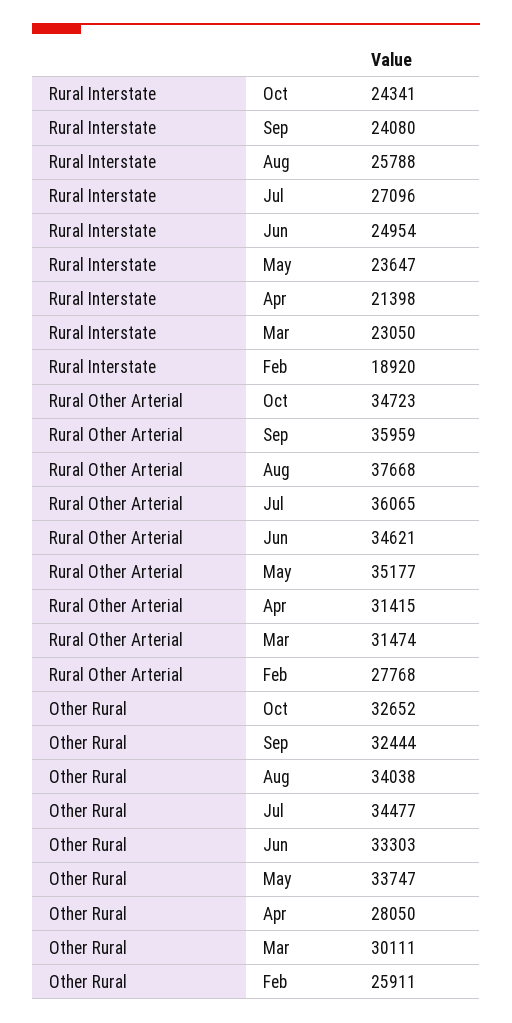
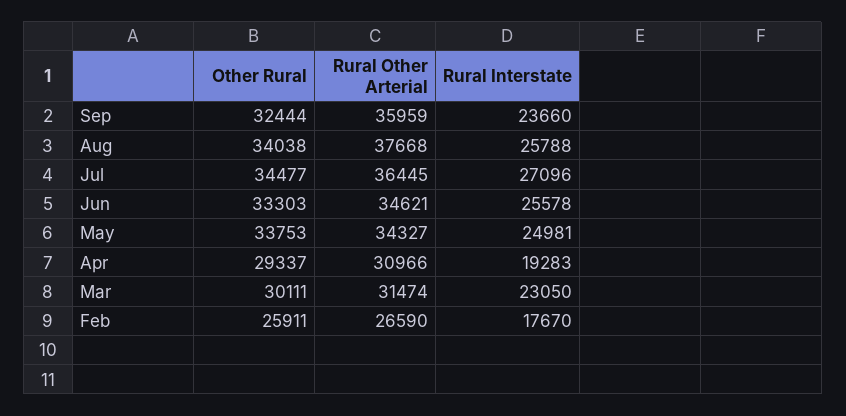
  {
    "Rural Interstate": {
-     "Oct": 24341,
-     "Sep": 24080,
+     "Sep": 23660,
      "Aug": 25788,
      "Jul": 27096,
-     "Jun": 24954,
+     "Jun": 25578,
-     "May": 23647,
+     "May": 24981,
-     "Apr": 21398,
+     "Apr": 19283,
      "Mar": 23050,
-     "Feb": 18920
+     "Feb": 17670
    },
    "Rural Other Arterial": {
-     "Oct": 34723,
      "Sep": 35959,
      "Aug": 37668,
-     "Jul": 36065,
+     "Jul": 36445,
      "Jun": 34621,
-     "May": 35177,
+     "May": 34327,
-     "Apr": 31415,
+     "Apr": 30966,
      "Mar": 31474,
-     "Feb": 27768
+     "Feb": 26590
    },
    "Other Rural": {
-     "Oct": 32652,
      "Sep": 32444,
      "Aug": 34038,
      "Jul": 34477,
      "Jun": 33303,
-     "May": 33747,
+     "May": 33753,
-     "Apr": 28050,
+     "Apr": 29337,
      "Mar": 30111,
      "Feb": 25911
    }
  }

